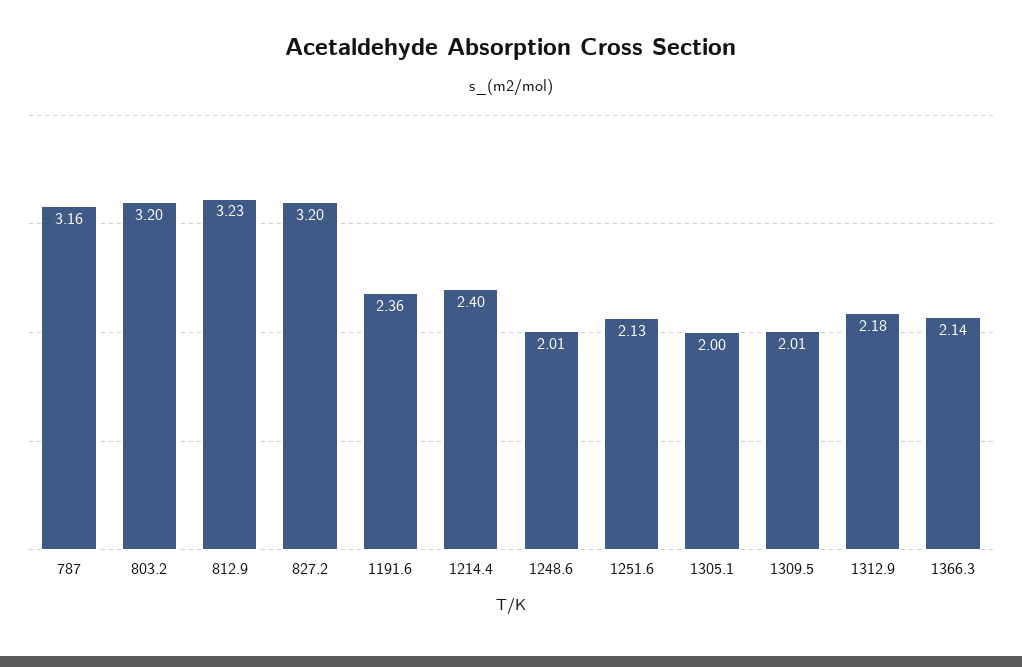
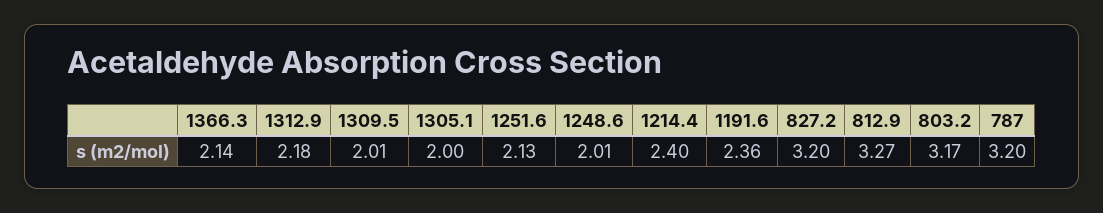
  {
-   "787": 3.16,
+   "787": 3.2,
-   "803.2": 3.2,
+   "803.2": 3.17,
-   "812.9": 3.23,
+   "812.9": 3.27,
    "827.2": 3.2,
    "1191.6": 2.36,
    "1214.4": 2.4,
    "1248.6": 2.01,
    "1251.6": 2.13,
    "1305.1": 2,
    "1309.5": 2.01,
    "1312.9": 2.18,
    "1366.3": 2.14
  }

